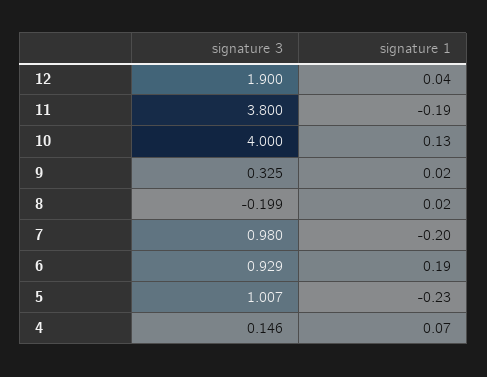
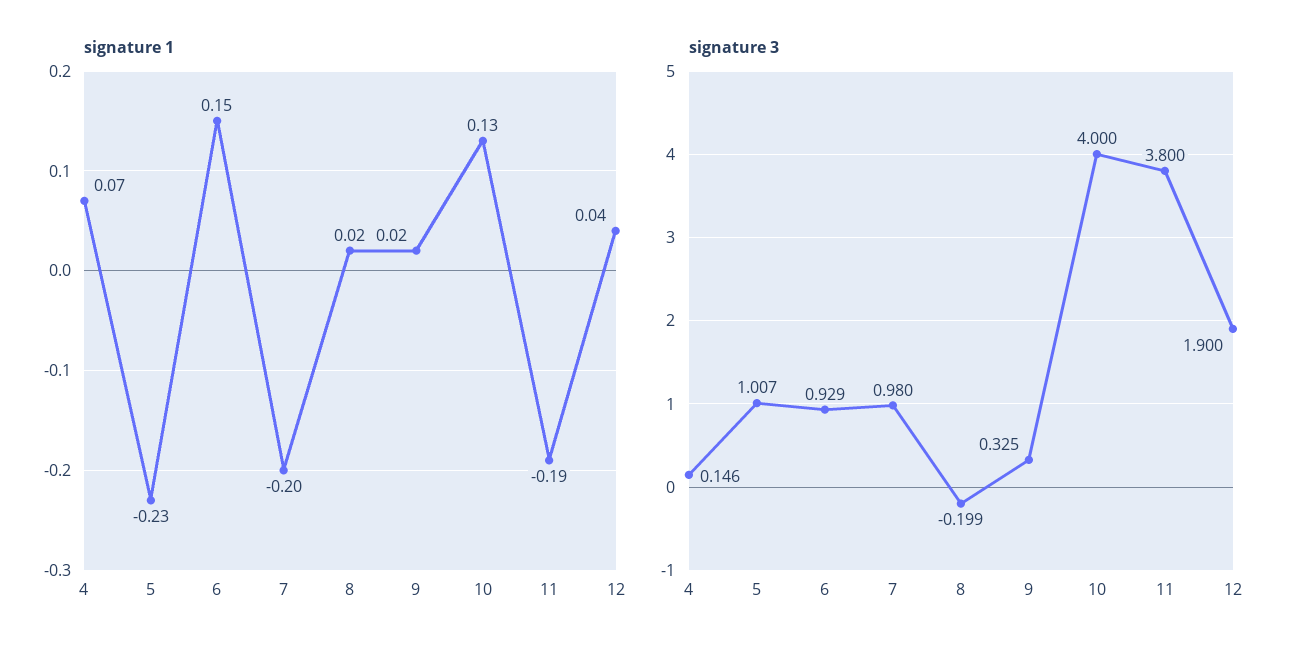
  {
    "signature 3": {
      "12": 1.9,
      "11": 3.8,
      "10": 4,
      "9": 0.325,
      "8": -0.199,
      "7": 0.98,
      "6": 0.929,
      "5": 1.007,
      "4": 0.146
    },
    "signature 1": {
      "12": 0.04,
      "11": -0.19,
      "10": 0.13,
      "9": 0.02,
      "8": 0.02,
      "7": -0.2,
-     "6": 0.19,
+     "6": 0.15,
      "5": -0.23,
      "4": 0.07
    }
  }

